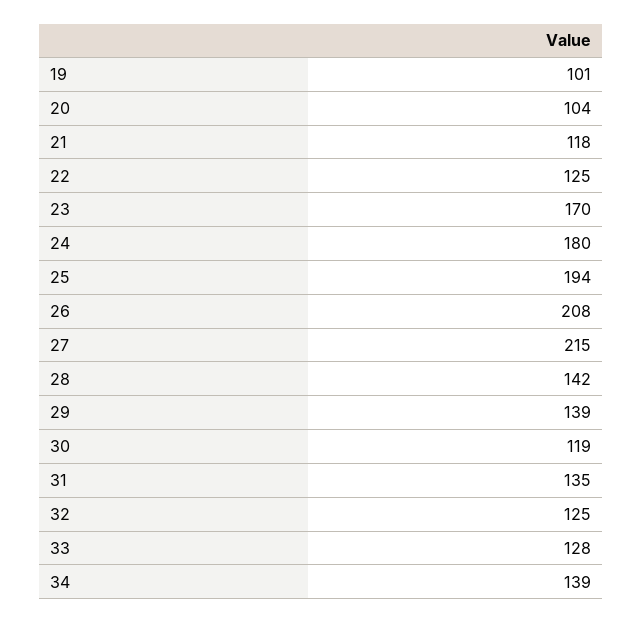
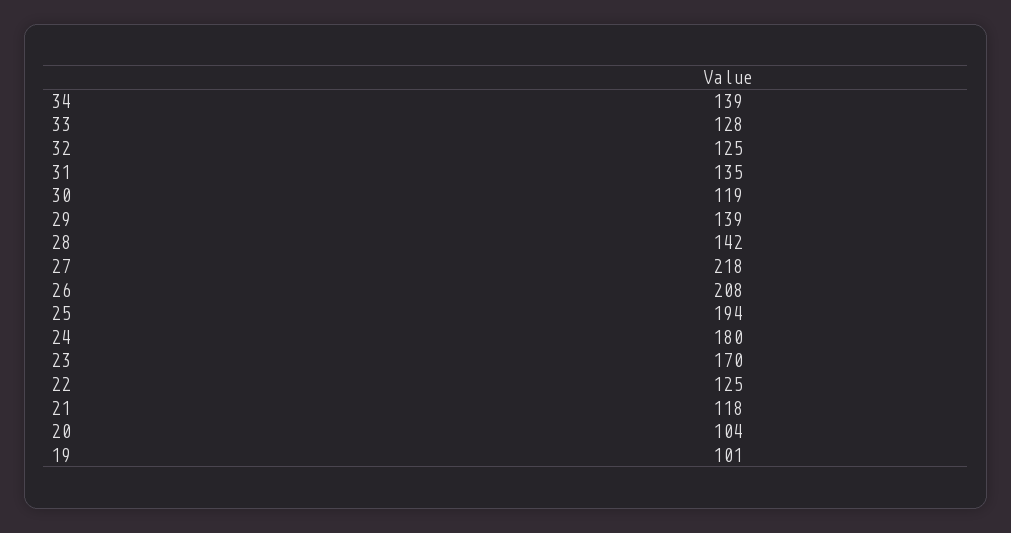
  {
    "19": 101,
    "20": 104,
    "21": 118,
    "22": 125,
    "23": 170,
    "24": 180,
    "25": 194,
    "26": 208,
-   "27": 215,
+   "27": 218,
    "28": 142,
    "29": 139,
    "30": 119,
    "31": 135,
    "32": 125,
    "33": 128,
    "34": 139
  }

